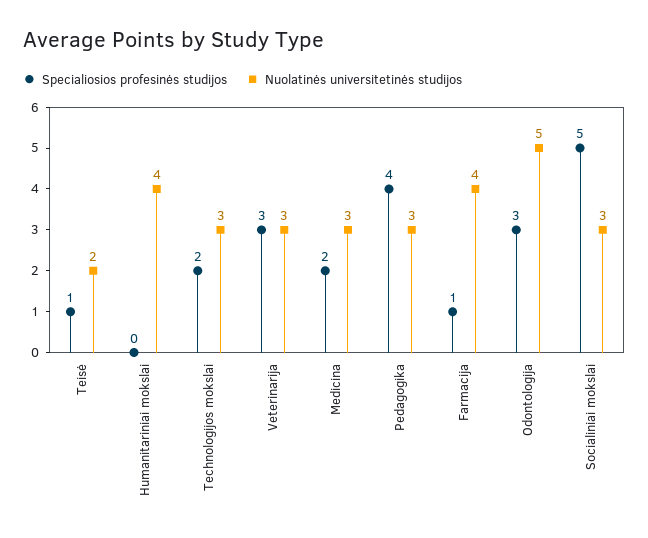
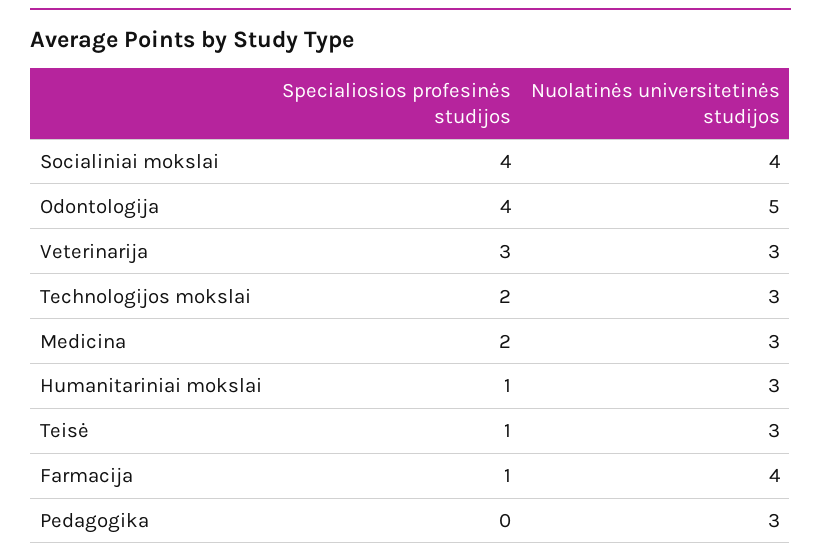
  {
    "Specialiosios profesinės studijos": {
      "Teisė": 1,
-     "Humanitariniai mokslai": 0,
+     "Humanitariniai mokslai": 1,
      "Technologijos mokslai": 2,
      "Veterinarija": 3,
      "Medicina": 2,
-     "Pedagogika": 4,
+     "Pedagogika": 0,
      "Farmacija": 1,
-     "Odontologija": 3,
+     "Odontologija": 4,
-     "Socialiniai mokslai": 5
+     "Socialiniai mokslai": 4
    },
    "Nuolatinės universitetinės studijos": {
-     "Teisė": 2,
+     "Teisė": 3,
-     "Humanitariniai mokslai": 4,
+     "Humanitariniai mokslai": 3,
      "Technologijos mokslai": 3,
      "Veterinarija": 3,
      "Medicina": 3,
      "Pedagogika": 3,
      "Farmacija": 4,
      "Odontologija": 5,
-     "Socialiniai mokslai": 3
+     "Socialiniai mokslai": 4
    }
  }

